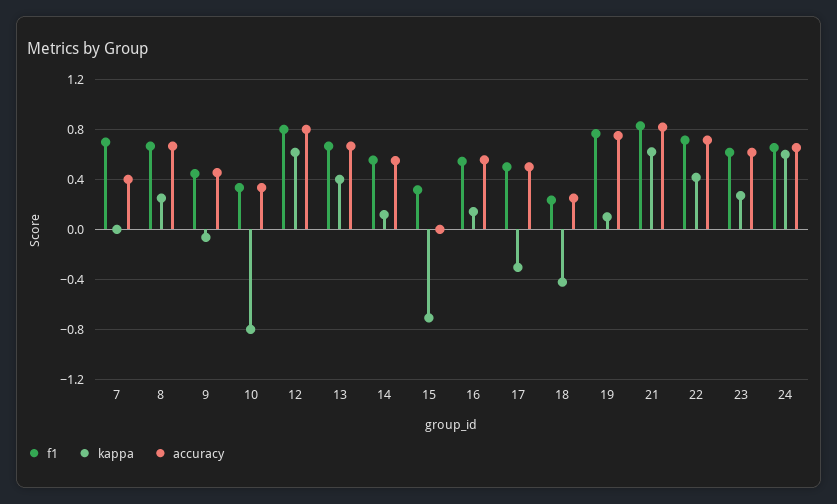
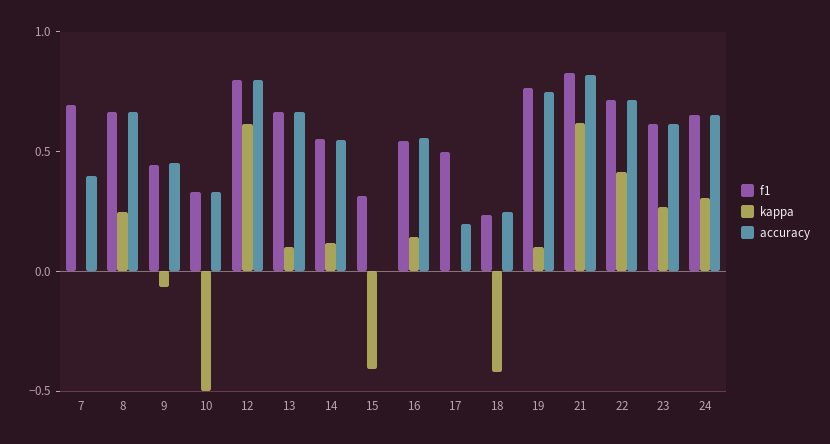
  {
    "f1": {
      "7": 0.7,
      "8": 0.65,
      "9": 0.45,
      "10": 0.35,
      "12": 0.8,
      "13": 0.65,
      "14": 0.55,
      "15": 0.3,
      "16": 0.55,
      "17": 0.5,
      "18": 0.25,
      "19": 0.75,
      "21": 0.85,
      "22": 0.7,
      "23": 0.6,
      "24": 0.65
    },
    "kappa": {
      "7": 0,
      "8": 0.25,
      "9": -0.05,
-     "10": -0.8,
+     "10": -0.5,
      "12": 0.6,
-     "13": 0.4,
+     "13": 0.1,
      "14": 0.1,
-     "15": -0.7,
+     "15": -0.4,
      "16": 0.15,
-     "17": -0.3,
+     "17": 0,
      "18": -0.4,
      "19": 0.1,
      "21": 0.6,
      "22": 0.4,
      "23": 0.25,
-     "24": 0.6
+     "24": 0.3
    },
    "accuracy": {
      "7": 0.4,
      "8": 0.65,
      "9": 0.45,
      "10": 0.35,
      "12": 0.8,
      "13": 0.65,
      "14": 0.55,
      "15": 0,
      "16": 0.55,
-     "17": 0.5,
+     "17": 0.2,
      "18": 0.25,
      "19": 0.75,
      "21": 0.8,
      "22": 0.7,
      "23": 0.6,
      "24": 0.65
    }
  }

